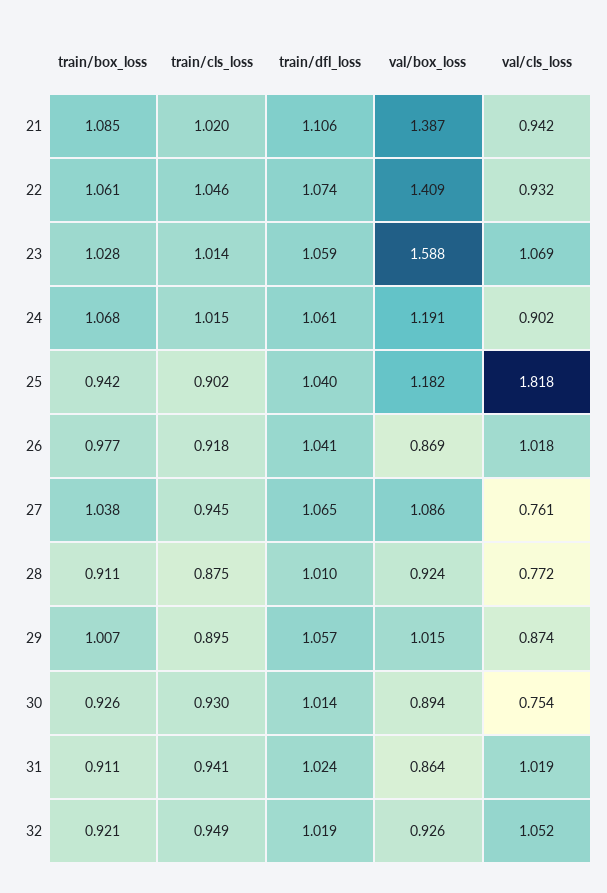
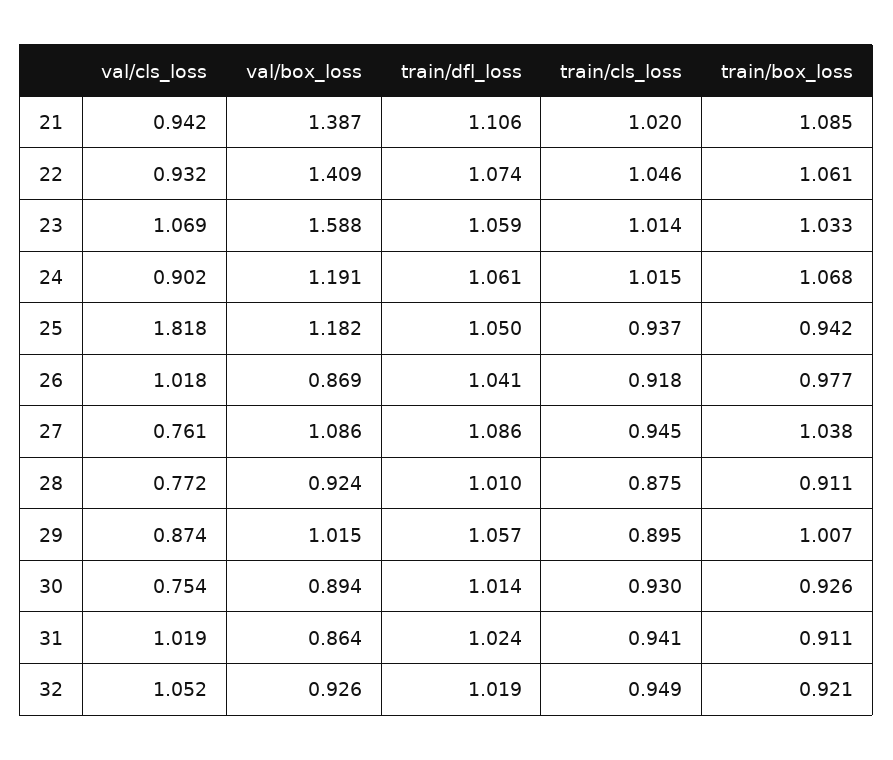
  {
    "train/box_loss": {
      "21": 1.085,
      "22": 1.061,
-     "23": 1.028,
+     "23": 1.033,
      "24": 1.068,
      "25": 0.942,
      "26": 0.977,
      "27": 1.038,
      "28": 0.911,
      "29": 1.007,
      "30": 0.926,
      "31": 0.911,
      "32": 0.921
    },
    "train/cls_loss": {
      "21": 1.02,
      "22": 1.046,
      "23": 1.014,
      "24": 1.015,
-     "25": 0.902,
+     "25": 0.937,
      "26": 0.918,
      "27": 0.945,
      "28": 0.875,
      "29": 0.895,
      "30": 0.93,
      "31": 0.941,
      "32": 0.949
    },
    "train/dfl_loss": {
      "21": 1.106,
      "22": 1.074,
      "23": 1.059,
      "24": 1.061,
-     "25": 1.04,
+     "25": 1.05,
      "26": 1.041,
-     "27": 1.065,
+     "27": 1.086,
      "28": 1.01,
      "29": 1.057,
      "30": 1.014,
      "31": 1.024,
      "32": 1.019
    },
    "val/box_loss": {
      "21": 1.387,
      "22": 1.409,
      "23": 1.588,
      "24": 1.191,
      "25": 1.182,
      "26": 0.869,
      "27": 1.086,
      "28": 0.924,
      "29": 1.015,
      "30": 0.894,
      "31": 0.864,
      "32": 0.926
    },
    "val/cls_loss": {
      "21": 0.942,
      "22": 0.932,
      "23": 1.069,
      "24": 0.902,
      "25": 1.818,
      "26": 1.018,
      "27": 0.761,
      "28": 0.772,
      "29": 0.874,
      "30": 0.754,
      "31": 1.019,
      "32": 1.052
    }
  }

